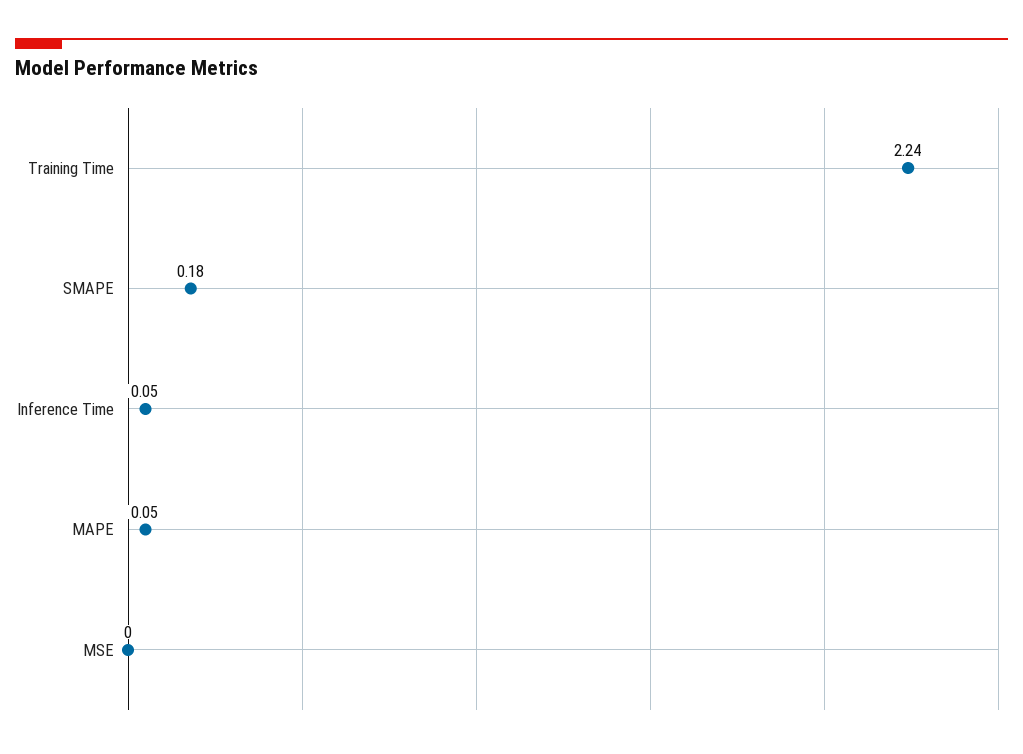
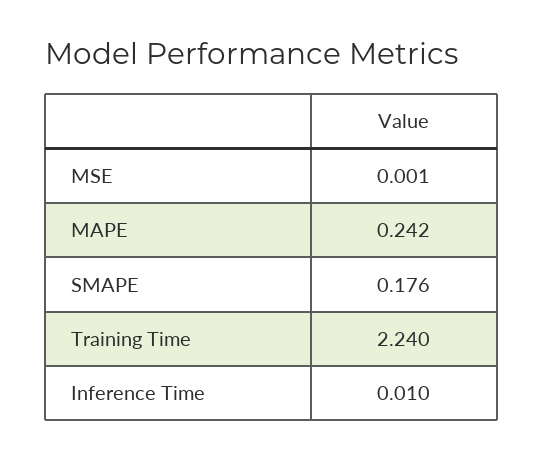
  {
    "Training Time": 2.24,
    "SMAPE": 0.176,
-   "Inference Time": 0.05,
+   "Inference Time": 0.01,
-   "MAPE": 0.05,
+   "MAPE": 0.242,
    "MSE": 0.001
  }

